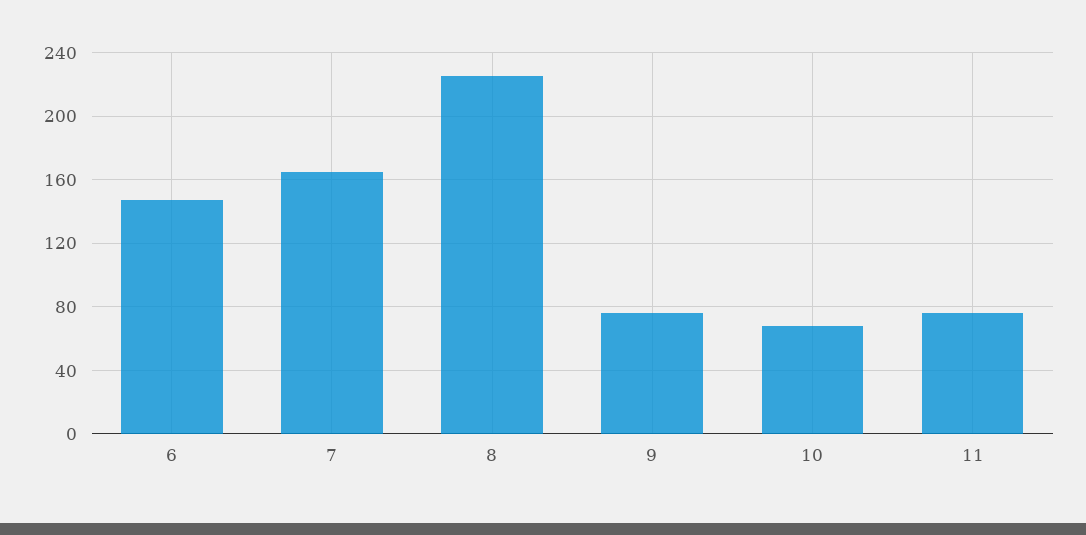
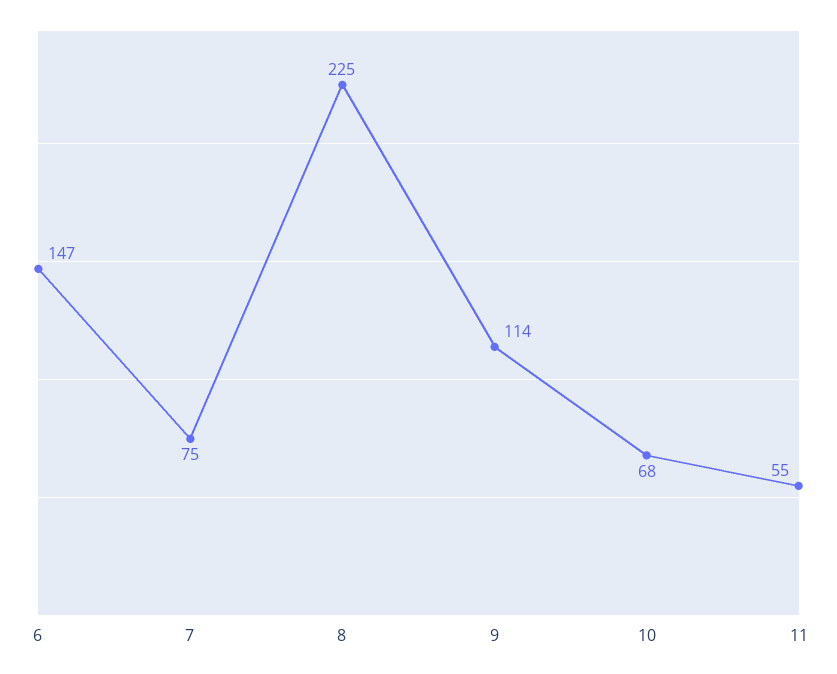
  {
    "6": 147,
-   "7": 165,
+   "7": 75,
    "8": 225,
-   "9": 75,
+   "9": 114,
    "10": 68,
-   "11": 75
+   "11": 55
  }

